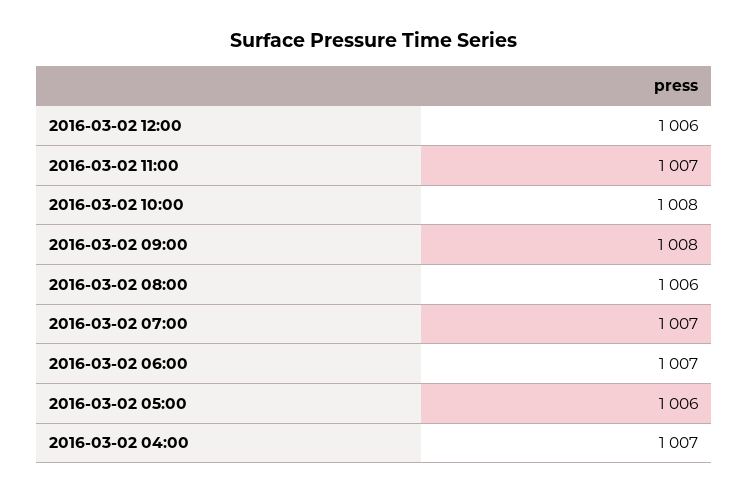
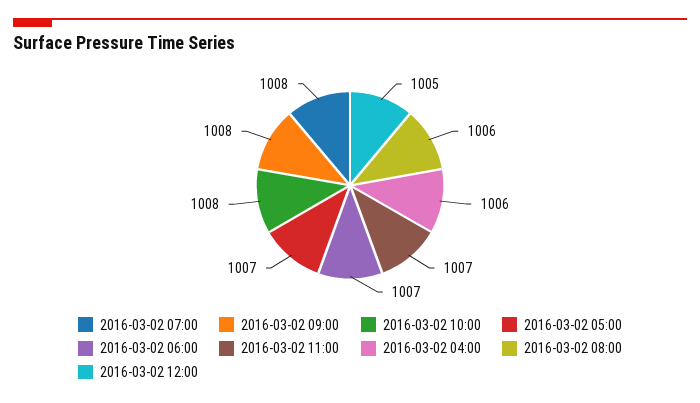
  {
-   "2016-03-02 12:00": 1006,
+   "2016-03-02 12:00": 1005,
    "2016-03-02 11:00": 1007,
    "2016-03-02 10:00": 1008,
    "2016-03-02 09:00": 1008,
    "2016-03-02 08:00": 1006,
-   "2016-03-02 07:00": 1007,
+   "2016-03-02 07:00": 1008,
    "2016-03-02 06:00": 1007,
-   "2016-03-02 05:00": 1006,
+   "2016-03-02 05:00": 1007,
-   "2016-03-02 04:00": 1007
+   "2016-03-02 04:00": 1006
  }

